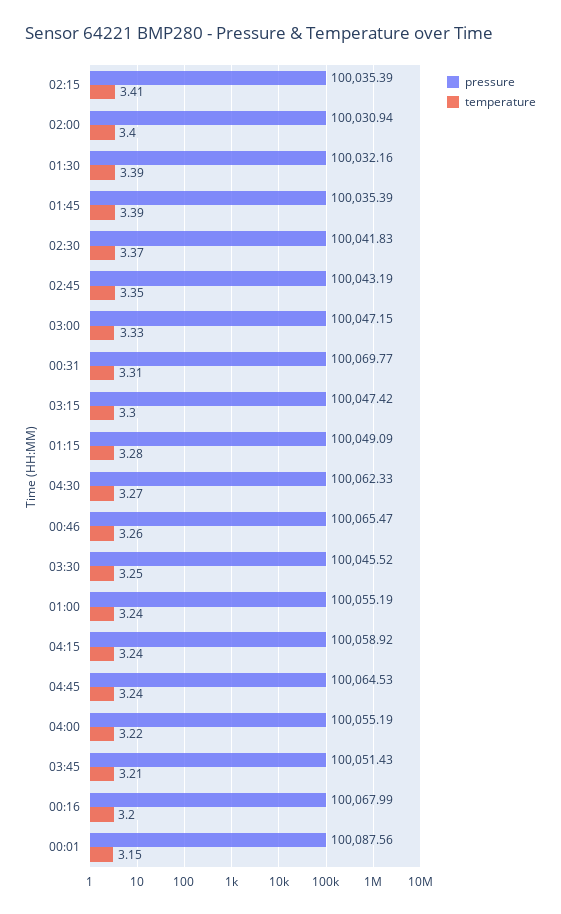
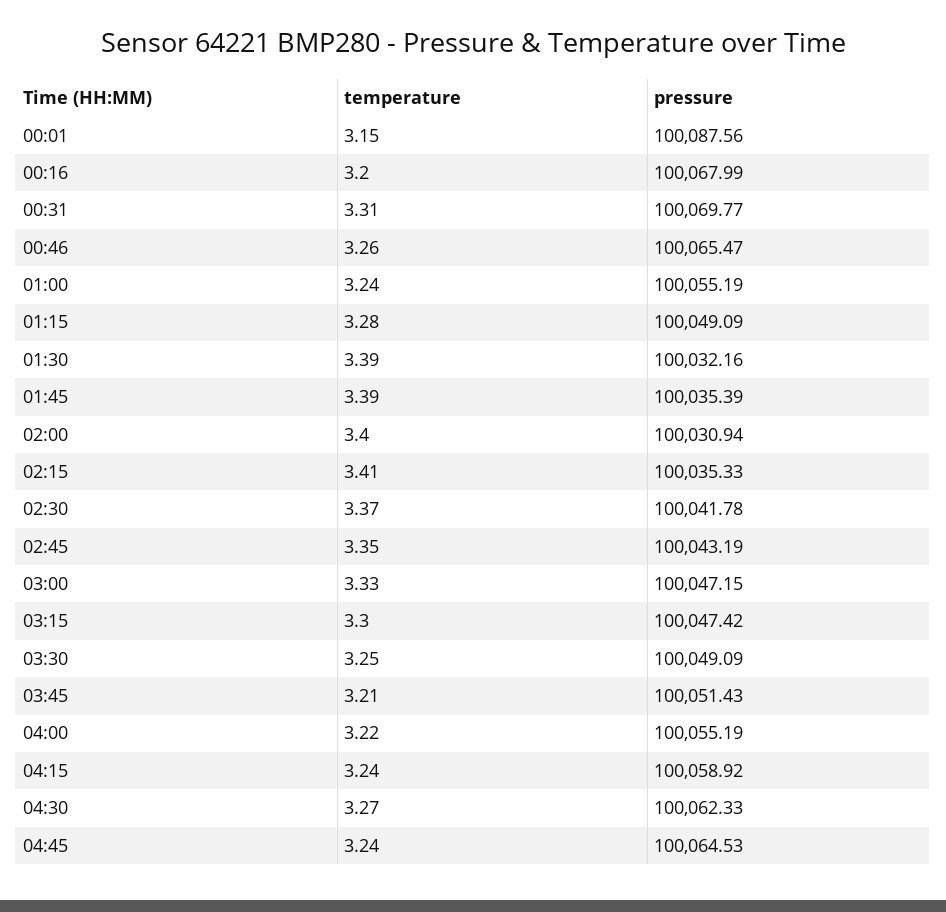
  {
    "pressure": {
-     "02:15": 100035.39,
+     "02:15": 100035.33,
      "02:00": 100030.94,
      "01:30": 100032.16,
      "01:45": 100035.39,
-     "02:30": 100041.83,
+     "02:30": 100041.78,
      "02:45": 100043.19,
      "03:00": 100047.15,
      "00:31": 100069.77,
      "03:15": 100047.42,
      "01:15": 100049.09,
      "04:30": 100062.33,
      "00:46": 100065.47,
-     "03:30": 100045.52,
+     "03:30": 100049.09,
      "01:00": 100055.19,
      "04:15": 100058.92,
      "04:45": 100064.53,
      "04:00": 100055.19,
      "03:45": 100051.43,
      "00:16": 100067.99,
      "00:01": 100087.56
    },
    "temperature": {
      "02:15": 3.41,
      "02:00": 3.4,
      "01:30": 3.39,
      "01:45": 3.39,
      "02:30": 3.37,
      "02:45": 3.35,
      "03:00": 3.33,
      "00:31": 3.31,
      "03:15": 3.3,
      "01:15": 3.28,
      "04:30": 3.27,
      "00:46": 3.26,
      "03:30": 3.25,
      "01:00": 3.24,
      "04:15": 3.24,
      "04:45": 3.24,
      "04:00": 3.22,
      "03:45": 3.21,
      "00:16": 3.2,
      "00:01": 3.15
    }
  }

